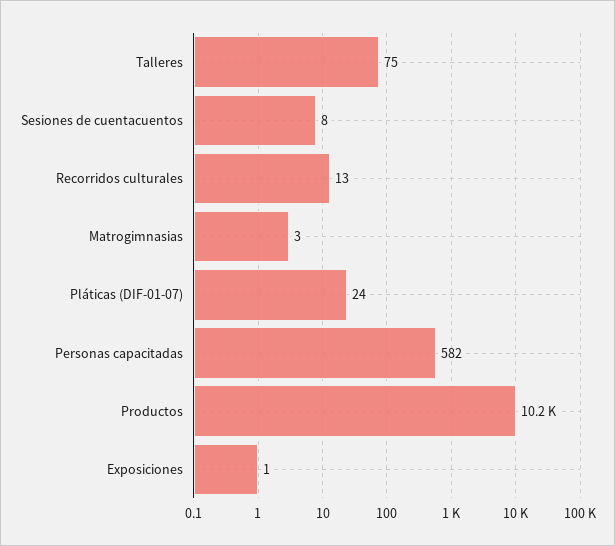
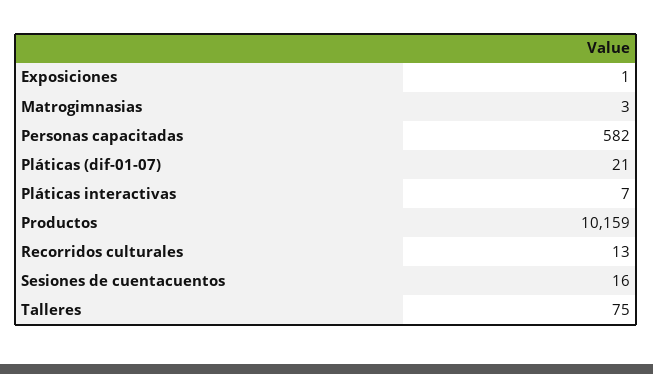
  {
    "Talleres": 75,
-   "Sesiones de cuentacuentos": 8,
+   "Sesiones de cuentacuentos": 16,
    "Recorridos culturales": 13,
    "Matrogimnasias": 3,
-   "Pláticas (DIF-01-07)": 24,
+   "Pláticas (DIF-01-07)": 21,
    "Personas capacitadas": 582,
    "Productos": 10159,
-   "Exposiciones": 1
+   "Exposiciones": 1,
+   "Pláticas interactivas": 7
  }

